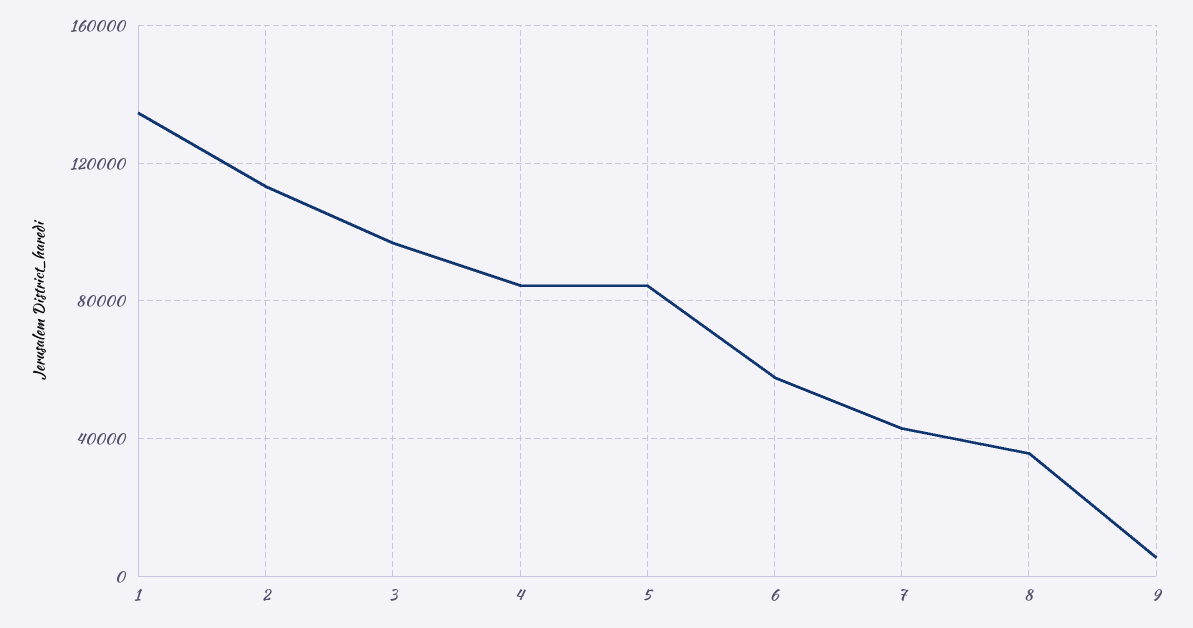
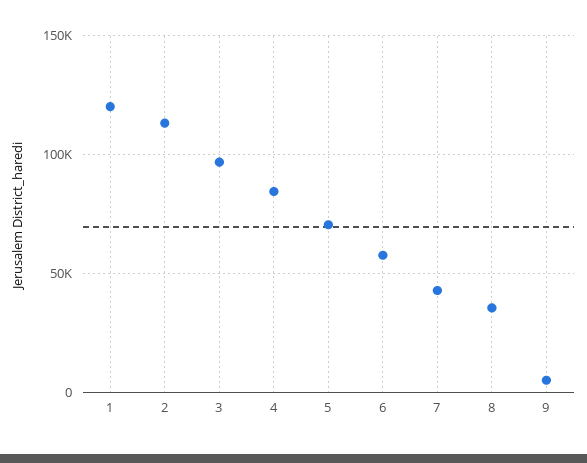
  {
-   "1": 135000,
+   "1": 120000,
    "2": 115000,
    "3": 95000,
    "4": 85000,
-   "5": 85000,
+   "5": 70000,
    "6": 60000,
    "7": 45000,
    "8": 35000,
    "9": 5000
  }

